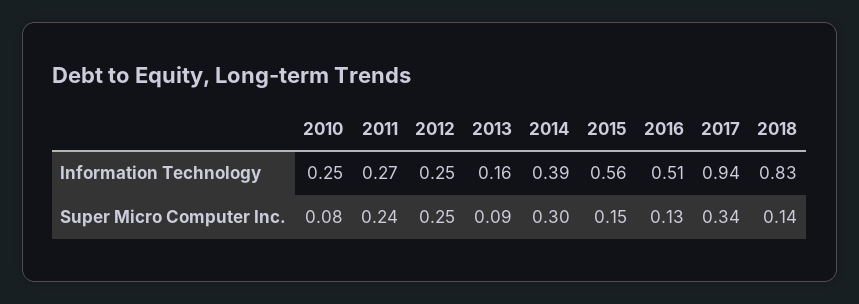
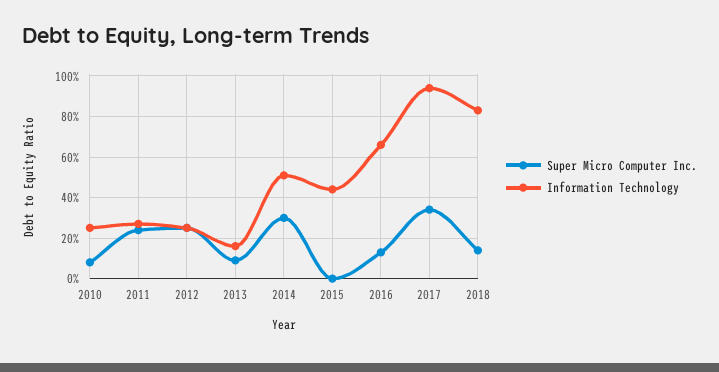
  {
    "Information Technology": {
      "2010": 0.25,
      "2011": 0.27,
      "2012": 0.25,
      "2013": 0.16,
-     "2014": 0.39,
+     "2014": 0.5,
-     "2015": 0.56,
+     "2015": 0.45,
-     "2016": 0.51,
+     "2016": 0.65,
      "2017": 0.94,
      "2018": 0.83
    },
    "Super Micro Computer Inc.": {
      "2010": 0.08,
      "2011": 0.24,
      "2012": 0.25,
      "2013": 0.09,
      "2014": 0.3,
-     "2015": 0.15,
+     "2015": 0,
      "2016": 0.13,
      "2017": 0.34,
      "2018": 0.14
    }
  }

